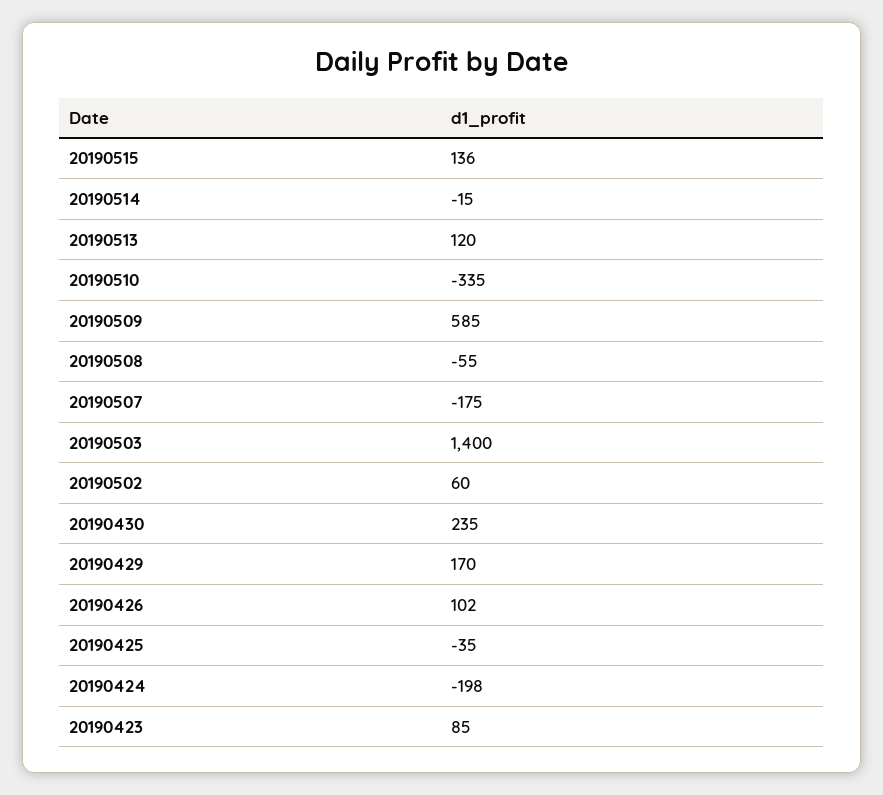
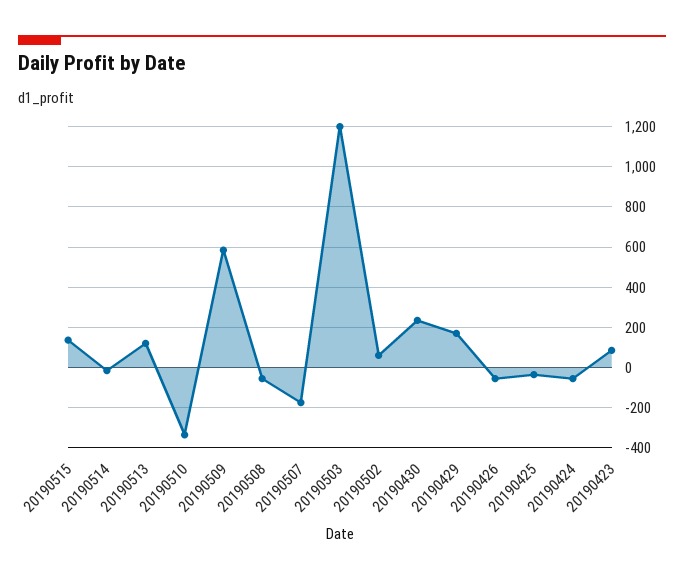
  {
    "20190515": 136,
    "20190514": -15,
    "20190513": 120,
    "20190510": -335,
    "20190509": 585,
    "20190508": -55,
    "20190507": -175,
-   "20190503": 1400,
+   "20190503": 1200,
    "20190502": 60,
    "20190430": 235,
    "20190429": 170,
-   "20190426": 102,
+   "20190426": -50,
    "20190425": -35,
-   "20190424": -198,
+   "20190424": -50,
    "20190423": 85
  }

